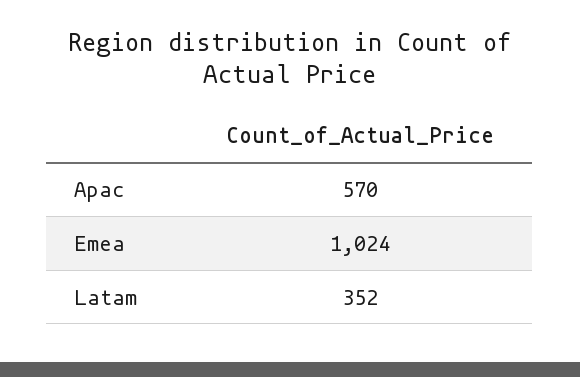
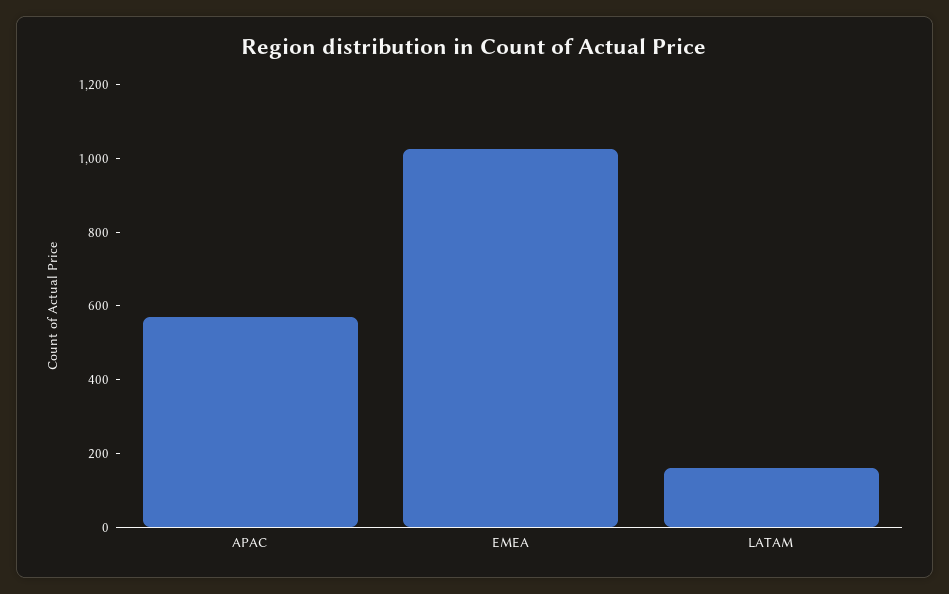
  {
    "Apac": 570,
    "Emea": 1024,
-   "Latam": 352
+   "Latam": 150
  }

